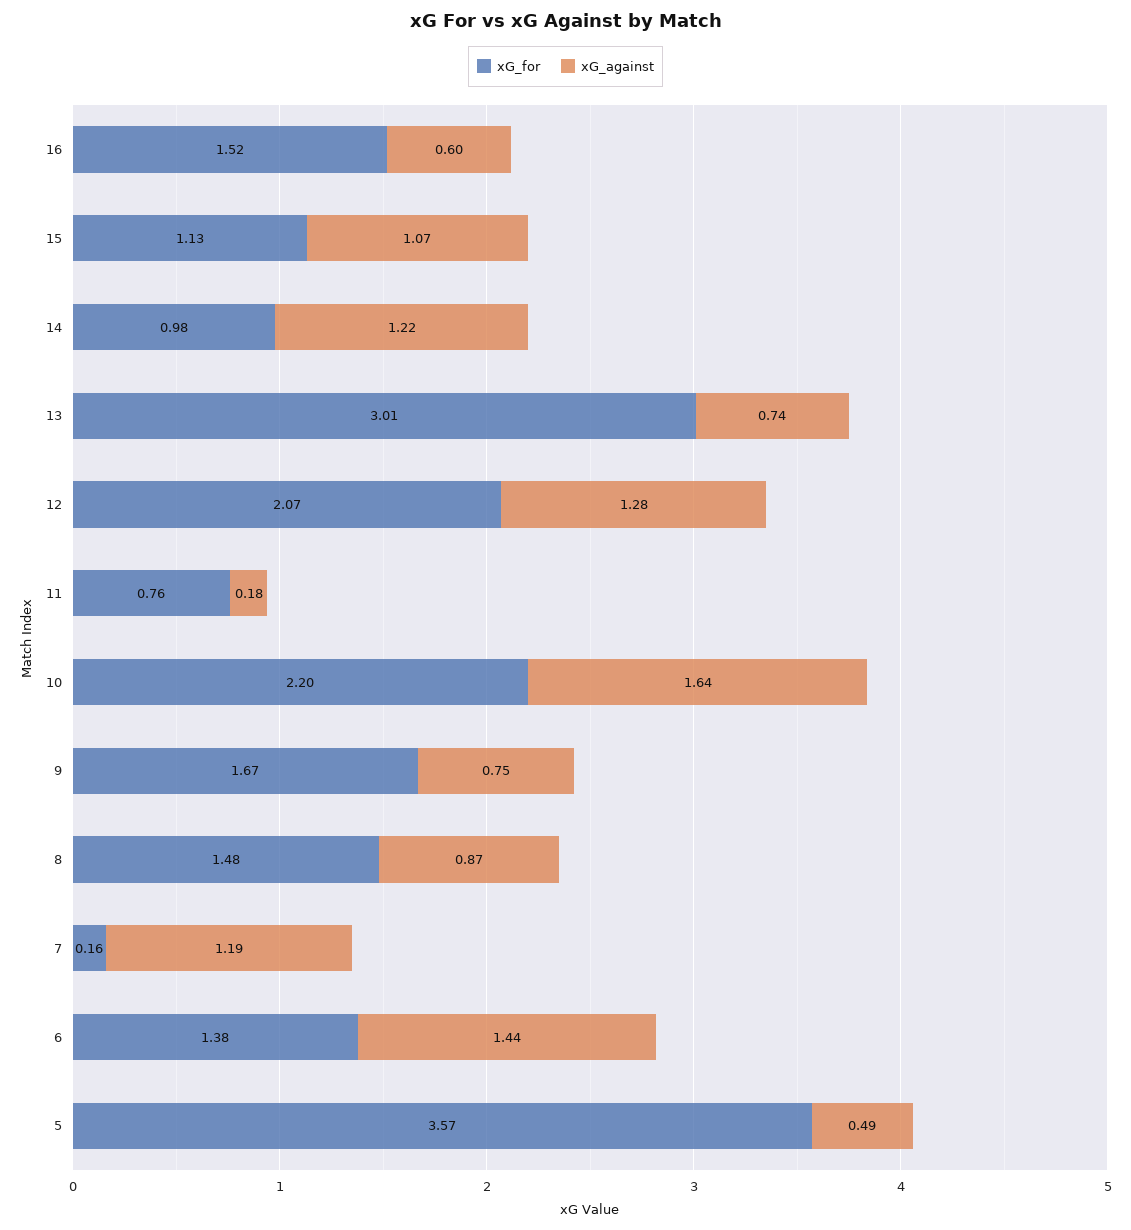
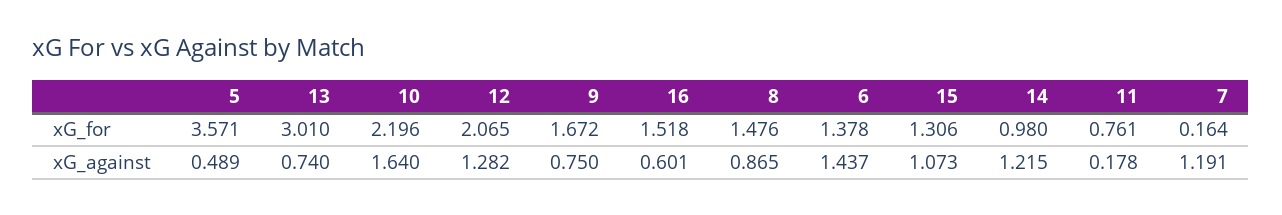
  {
    "xG_for": {
      "16": 1.518,
-     "15": 1.13,
+     "15": 1.306,
      "14": 0.98,
      "13": 3.01,
      "12": 2.065,
      "11": 0.761,
      "10": 2.196,
      "9": 1.672,
      "8": 1.476,
      "7": 0.164,
      "6": 1.378,
      "5": 3.571
    },
    "xG_against": {
      "16": 0.601,
      "15": 1.073,
      "14": 1.215,
      "13": 0.74,
      "12": 1.282,
      "11": 0.178,
      "10": 1.64,
      "9": 0.75,
      "8": 0.865,
      "7": 1.191,
      "6": 1.437,
      "5": 0.489
    }
  }

